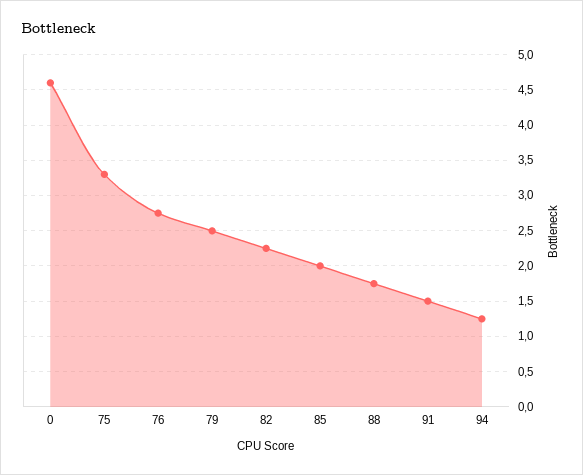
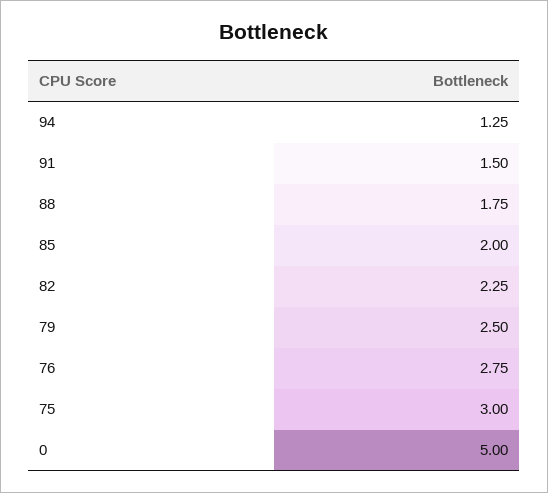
  {
-   "0": 4.6,
+   "0": 5,
-   "75": 3.3,
+   "75": 3,
    "76": 2.75,
    "79": 2.5,
    "82": 2.25,
    "85": 2,
    "88": 1.75,
    "91": 1.5,
    "94": 1.25
  }

